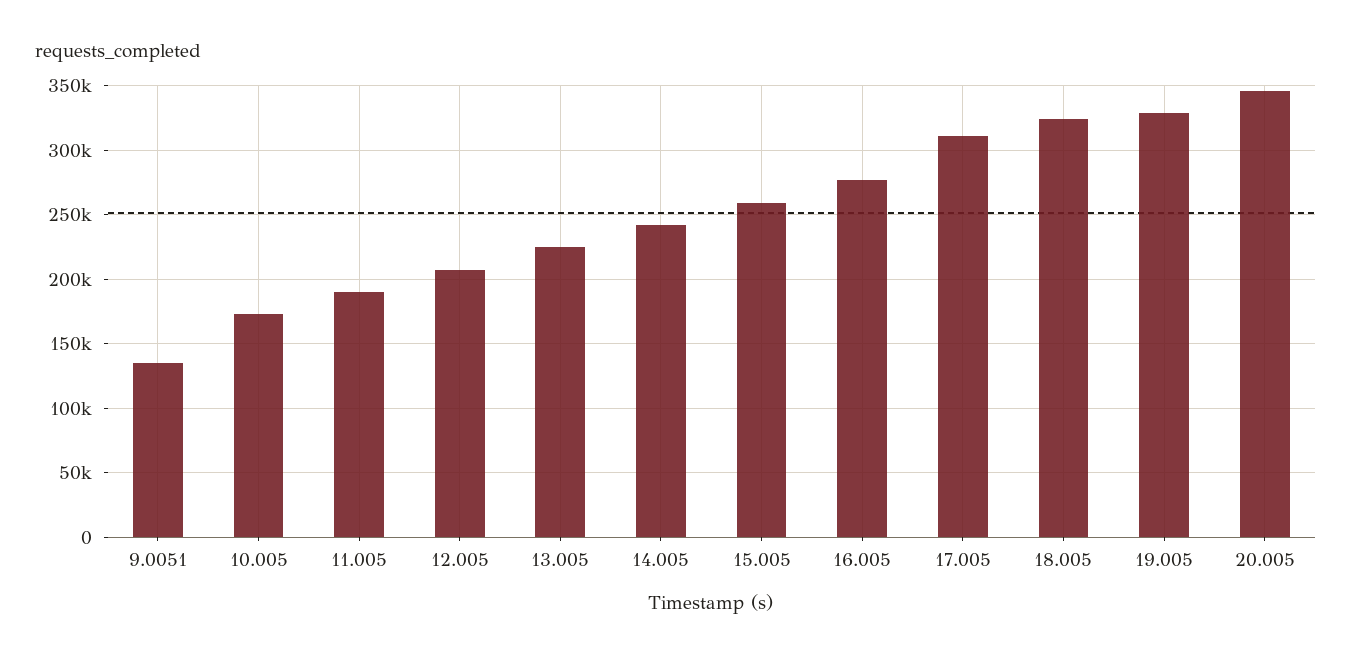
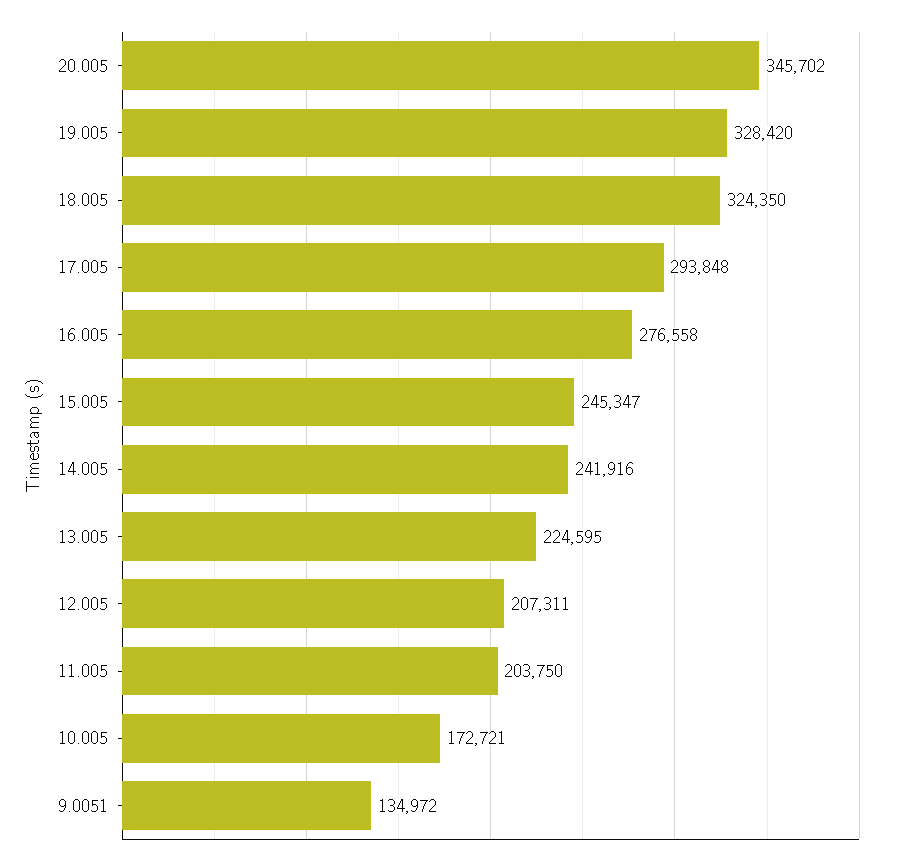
  {
    "9.0051": 134972,
    "10.005": 172721,
-   "11.005": 190000,
+   "11.005": 203750,
    "12.005": 207311,
    "13.005": 224595,
    "14.005": 241916,
-   "15.005": 260000,
+   "15.005": 245347,
    "16.005": 276558,
-   "17.005": 310000,
+   "17.005": 293848,
    "18.005": 324350,
    "19.005": 328420,
    "20.005": 345702
  }

